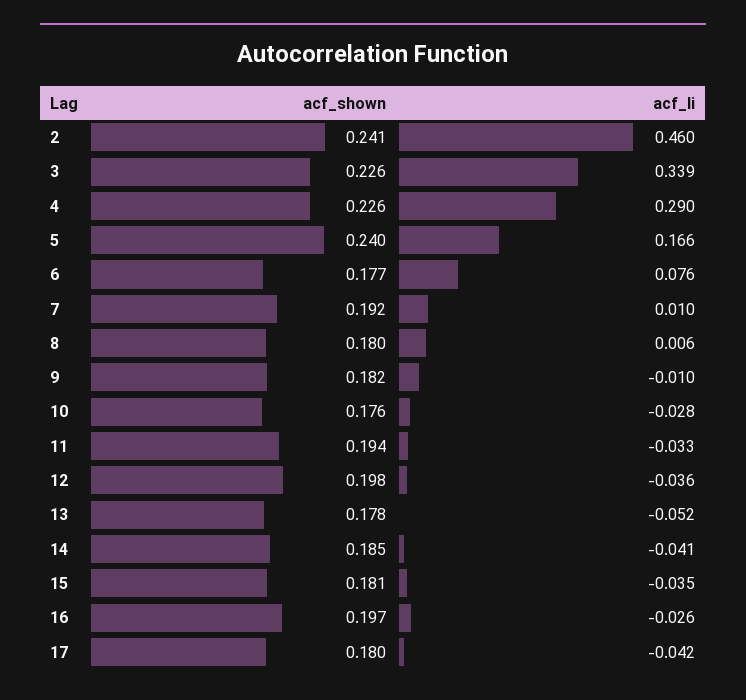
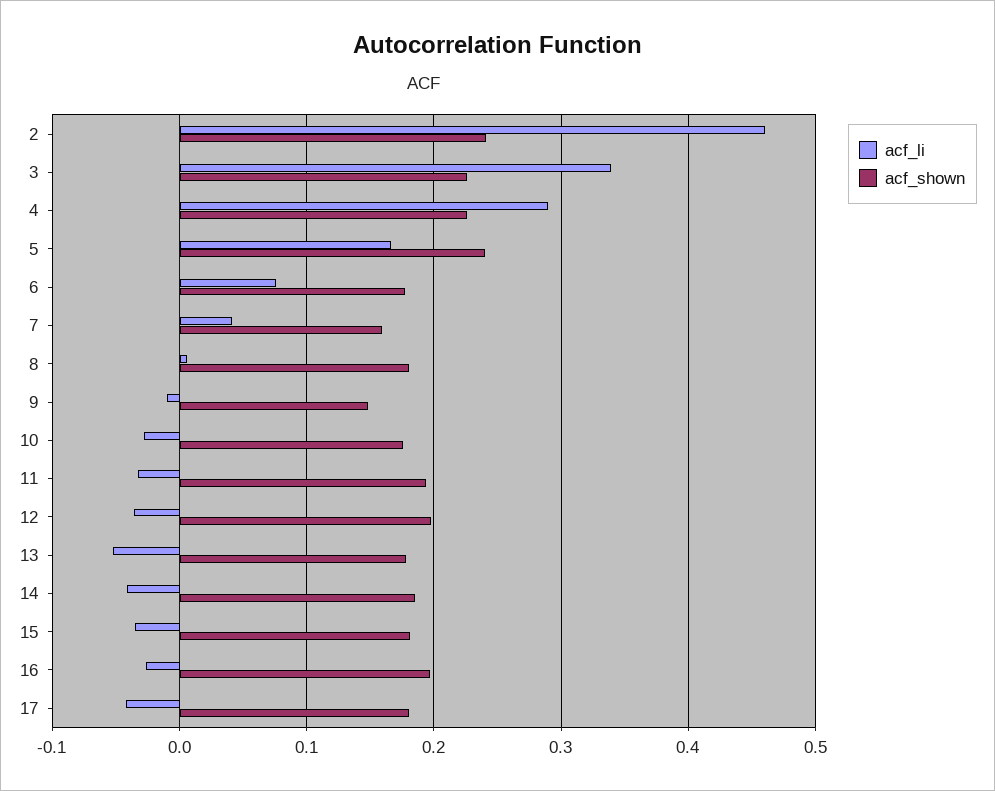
  {
    "acf_shown": {
      "2": 0.241,
      "3": 0.226,
      "4": 0.226,
      "5": 0.24,
      "6": 0.177,
-     "7": 0.192,
+     "7": 0.16,
      "8": 0.18,
-     "9": 0.182,
+     "9": 0.15,
      "10": 0.176,
      "11": 0.194,
      "12": 0.198,
      "13": 0.178,
      "14": 0.185,
      "15": 0.181,
      "16": 0.197,
      "17": 0.18
    },
    "acf_li": {
      "2": 0.46,
      "3": 0.339,
      "4": 0.29,
      "5": 0.166,
      "6": 0.076,
-     "7": 0.01,
+     "7": 0.04,
      "8": 0.006,
      "9": -0.01,
      "10": -0.028,
      "11": -0.033,
      "12": -0.036,
      "13": -0.052,
      "14": -0.041,
      "15": -0.035,
      "16": -0.026,
      "17": -0.042
    }
  }

